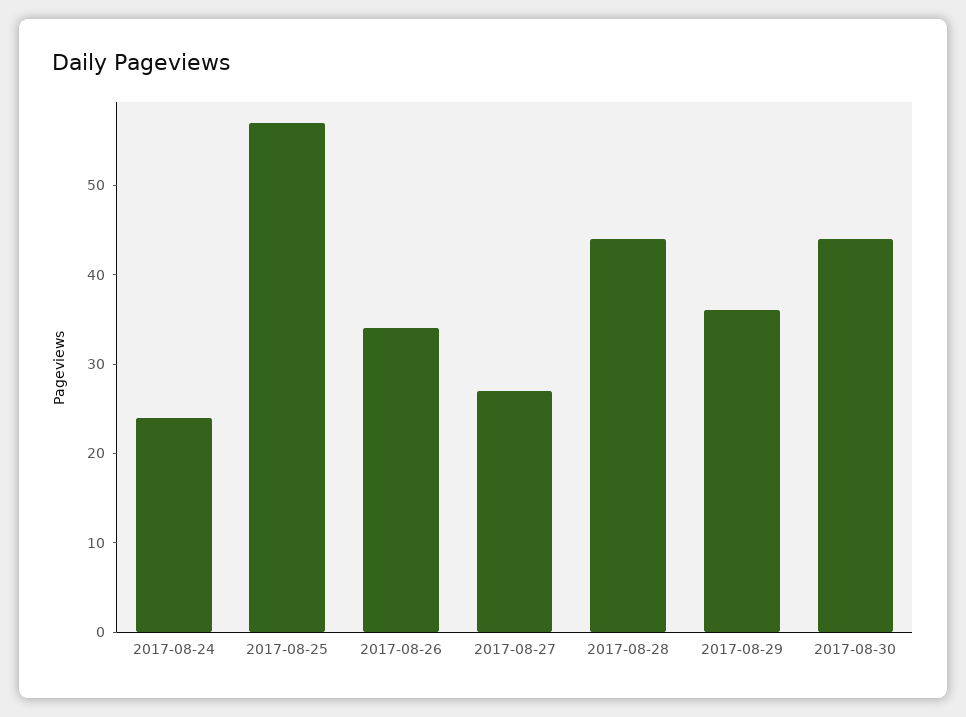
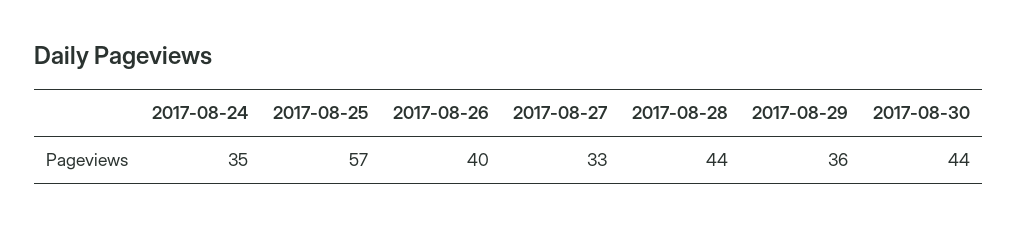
  {
-   "2017-08-24": 24,
+   "2017-08-24": 35,
    "2017-08-25": 57,
-   "2017-08-26": 34,
+   "2017-08-26": 40,
-   "2017-08-27": 27,
+   "2017-08-27": 33,
    "2017-08-28": 44,
    "2017-08-29": 36,
    "2017-08-30": 44
  }

